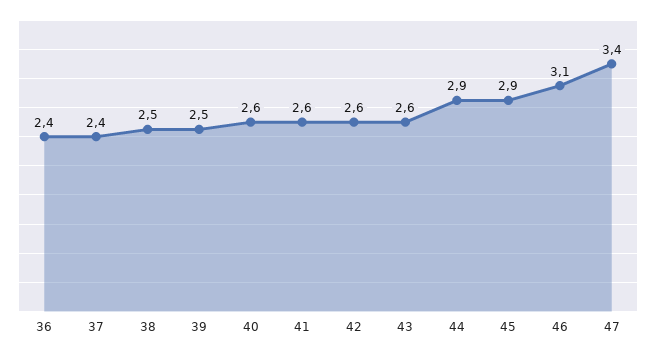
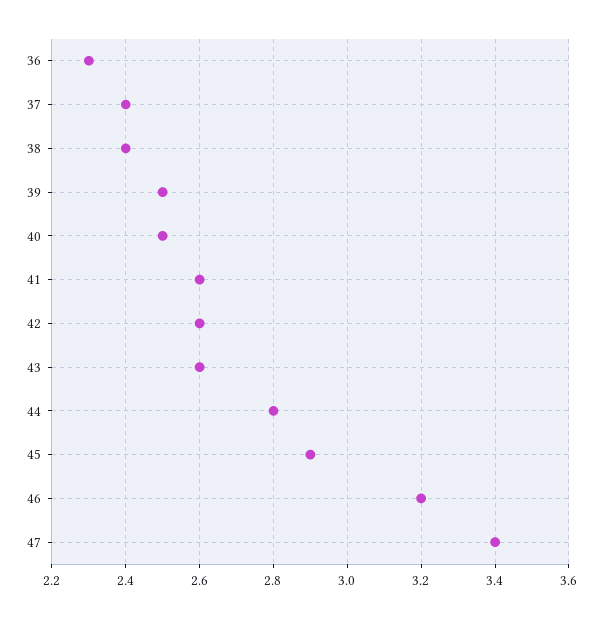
  {
-   "36": 2.4,
+   "36": 2.3,
    "37": 2.4,
-   "38": 2.5,
+   "38": 2.4,
    "39": 2.5,
-   "40": 2.6,
+   "40": 2.5,
    "41": 2.6,
    "42": 2.6,
    "43": 2.6,
-   "44": 2.9,
+   "44": 2.8,
    "45": 2.9,
-   "46": 3.1,
+   "46": 3.2,
    "47": 3.4
  }

